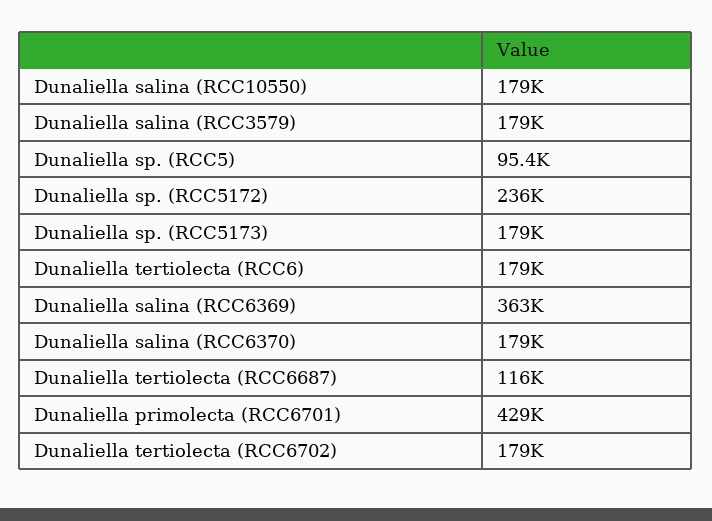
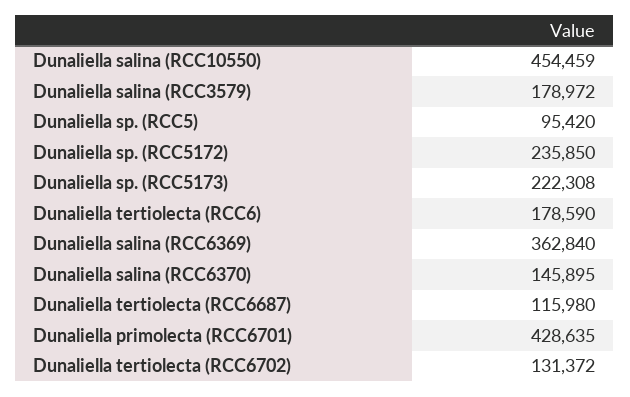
  {
-   "Dunaliella salina (RCC10550)": 179000,
+   "Dunaliella salina (RCC10550)": 454459,
    "Dunaliella salina (RCC3579)": 178972,
    "Dunaliella sp. (RCC5)": 95420,
    "Dunaliella sp. (RCC5172)": 235850,
-   "Dunaliella sp. (RCC5173)": 179000,
+   "Dunaliella sp. (RCC5173)": 222308,
    "Dunaliella tertiolecta (RCC6)": 178590,
    "Dunaliella salina (RCC6369)": 362840,
-   "Dunaliella salina (RCC6370)": 179000,
+   "Dunaliella salina (RCC6370)": 145895,
    "Dunaliella tertiolecta (RCC6687)": 115980,
    "Dunaliella primolecta (RCC6701)": 428635,
-   "Dunaliella tertiolecta (RCC6702)": 179000
+   "Dunaliella tertiolecta (RCC6702)": 131372
  }

